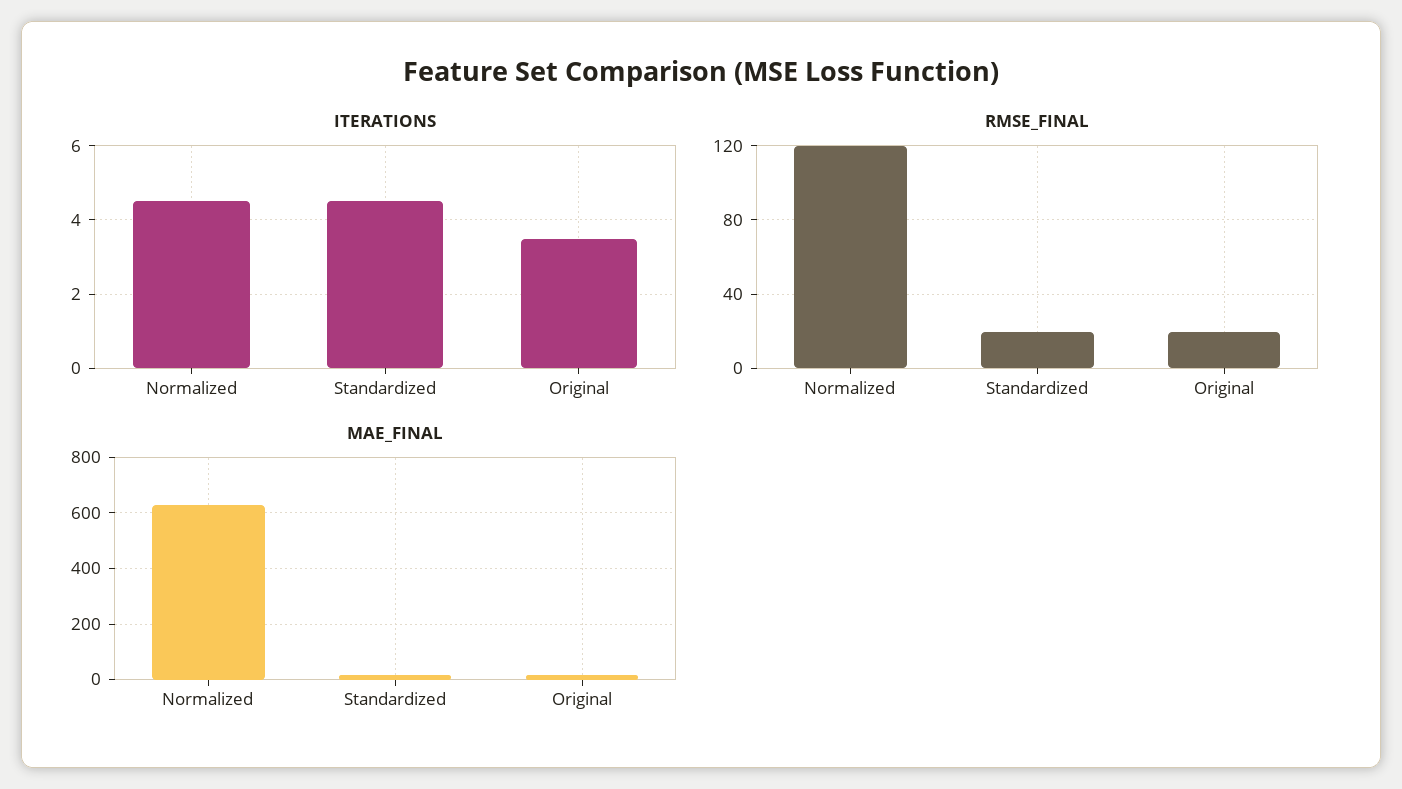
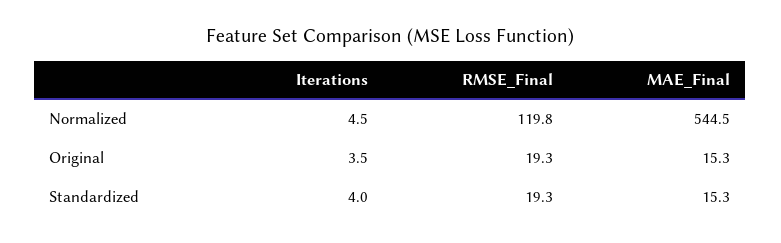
  {
    "ITERATIONS": {
      "Normalized": 4.5,
-     "Standardized": 4.5,
+     "Standardized": 4,
      "Original": 3.5
    },
    "RMSE_FINAL": {
      "Normalized": 119.8,
      "Standardized": 19.3,
      "Original": 19.3
    },
    "MAE_FINAL": {
-     "Normalized": 625,
+     "Normalized": 544.5,
      "Standardized": 15.3,
      "Original": 15.3
    }
  }

